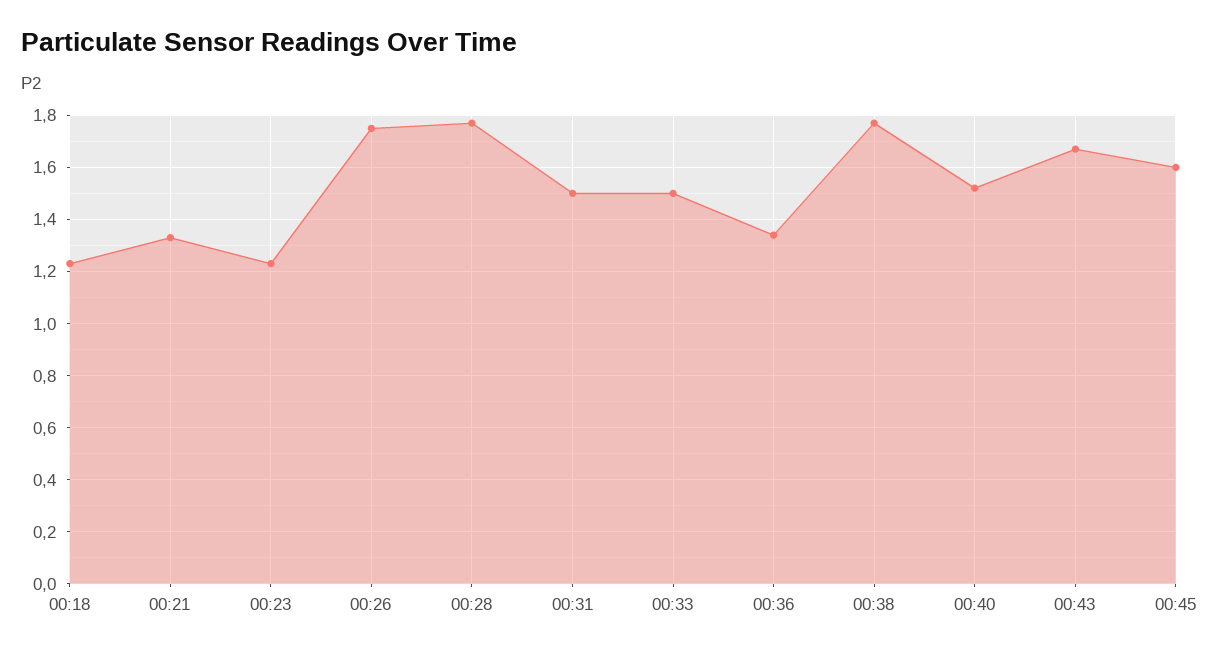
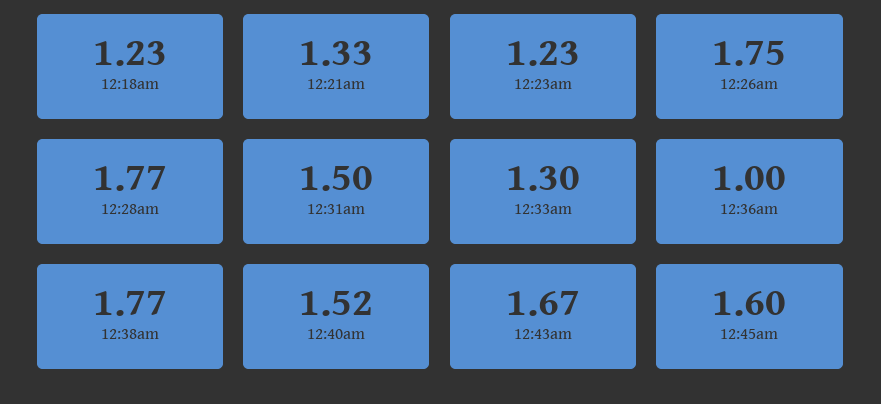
  {
    "00:18": 1.23,
    "00:21": 1.33,
    "00:23": 1.23,
    "00:26": 1.75,
    "00:28": 1.77,
    "00:31": 1.5,
-   "00:33": 1.5,
+   "00:33": 1.3,
-   "00:36": 1.35,
+   "00:36": 1,
    "00:38": 1.77,
    "00:40": 1.52,
    "00:43": 1.67,
    "00:45": 1.6
  }

